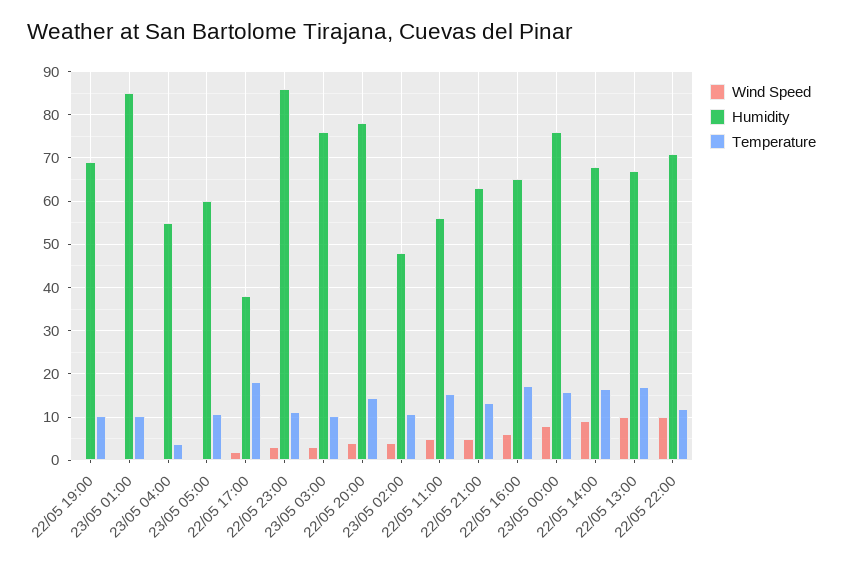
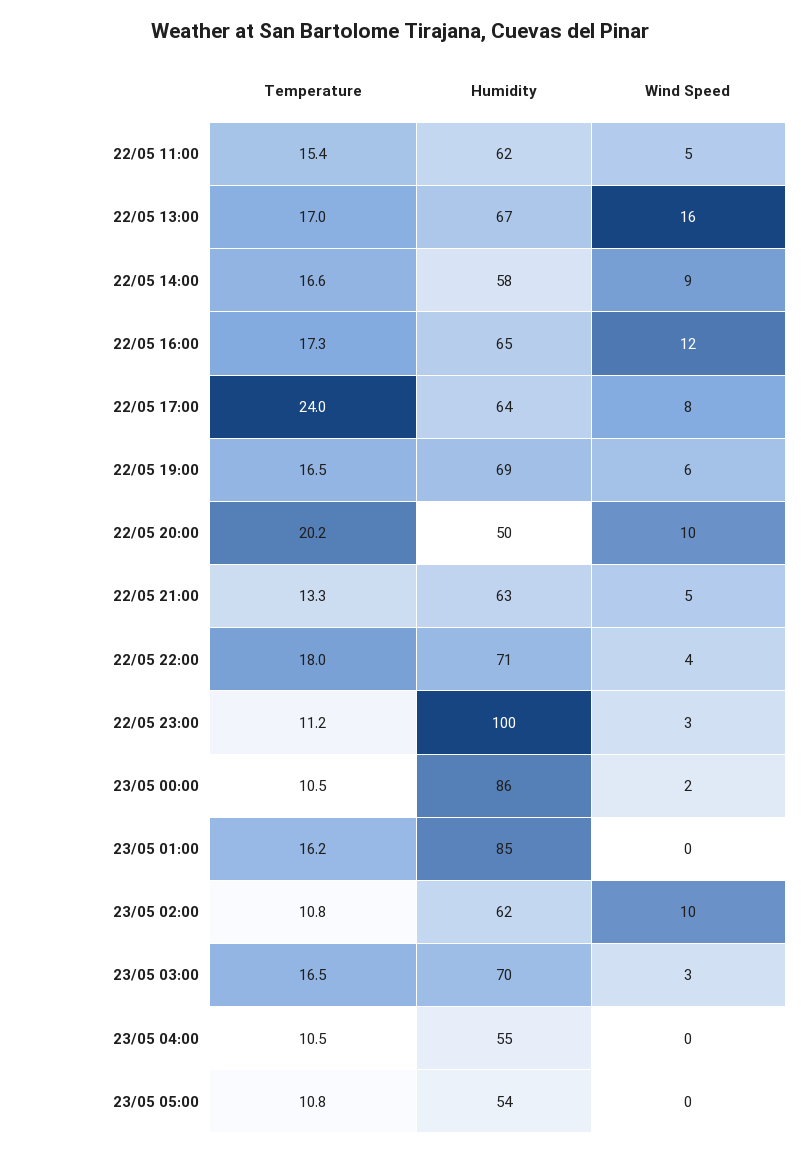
  {
    "Wind Speed": {
-     "22/05 19:00": 0,
+     "22/05 19:00": 6,
      "23/05 01:00": 0,
      "23/05 04:00": 0,
      "23/05 05:00": 0,
-     "22/05 17:00": 2,
+     "22/05 17:00": 8,
      "22/05 23:00": 3,
      "23/05 03:00": 3,
-     "22/05 20:00": 4,
+     "22/05 20:00": 10,
-     "23/05 02:00": 4,
+     "23/05 02:00": 10,
      "22/05 11:00": 5,
      "22/05 21:00": 5,
-     "22/05 16:00": 6,
+     "22/05 16:00": 12,
-     "23/05 00:00": 8,
+     "23/05 00:00": 2,
      "22/05 14:00": 9,
-     "22/05 13:00": 10,
+     "22/05 13:00": 16,
-     "22/05 22:00": 10
+     "22/05 22:00": 4
    },
    "Humidity": {
      "22/05 19:00": 69,
      "23/05 01:00": 85,
      "23/05 04:00": 55,
-     "23/05 05:00": 60,
+     "23/05 05:00": 54,
-     "22/05 17:00": 38,
+     "22/05 17:00": 64,
-     "22/05 23:00": 86,
+     "22/05 23:00": 100,
-     "23/05 03:00": 76,
+     "23/05 03:00": 70,
-     "22/05 20:00": 78,
+     "22/05 20:00": 50,
-     "23/05 02:00": 48,
+     "23/05 02:00": 62,
-     "22/05 11:00": 56,
+     "22/05 11:00": 62,
      "22/05 21:00": 63,
      "22/05 16:00": 65,
-     "23/05 00:00": 76,
+     "23/05 00:00": 86,
-     "22/05 14:00": 68,
+     "22/05 14:00": 58,
      "22/05 13:00": 67,
      "22/05 22:00": 71
    },
    "Temperature": {
-     "22/05 19:00": 10,
+     "22/05 19:00": 16.5,
-     "23/05 01:00": 10,
+     "23/05 01:00": 16.2,
-     "23/05 04:00": 4,
+     "23/05 04:00": 10.5,
      "23/05 05:00": 10.8,
-     "22/05 17:00": 18,
+     "22/05 17:00": 24,
      "22/05 23:00": 11.2,
-     "23/05 03:00": 10,
+     "23/05 03:00": 16.5,
-     "22/05 20:00": 14,
+     "22/05 20:00": 20.2,
      "23/05 02:00": 10.8,
      "22/05 11:00": 15.4,
      "22/05 21:00": 13.3,
      "22/05 16:00": 17.3,
-     "23/05 00:00": 16,
+     "23/05 00:00": 10.5,
      "22/05 14:00": 16.6,
      "22/05 13:00": 17,
-     "22/05 22:00": 12
+     "22/05 22:00": 18
    }
  }

